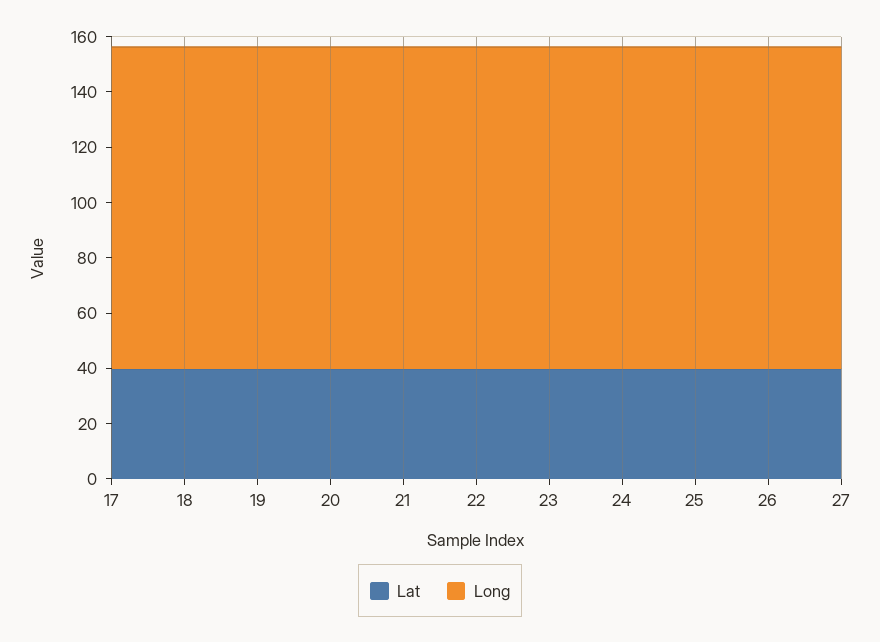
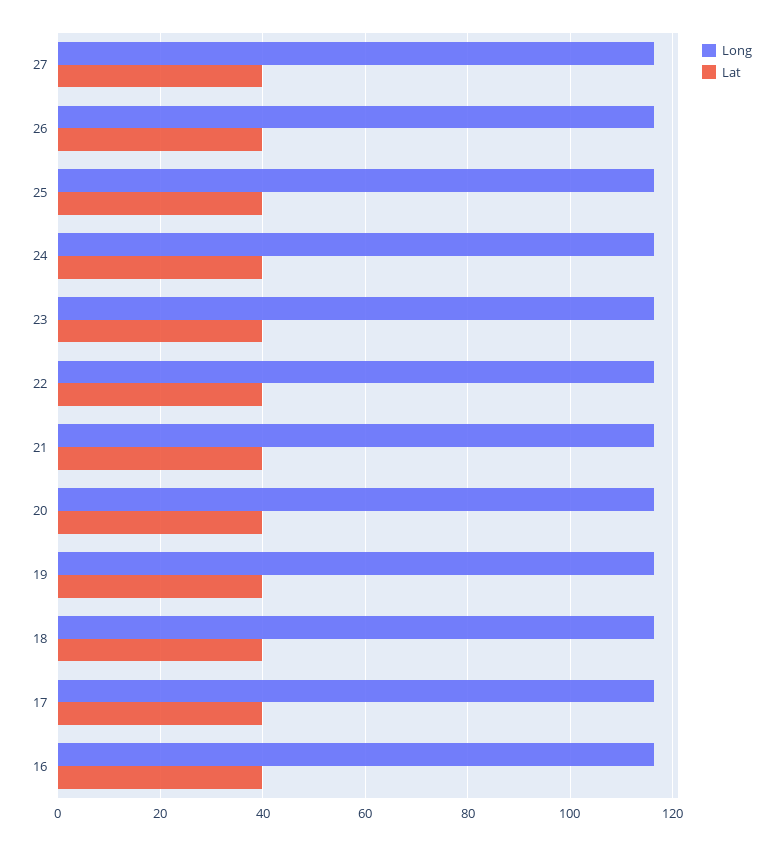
  {
    "Lat": {
      "17": 40,
      "18": 40,
      "19": 40,
      "20": 40,
      "21": 40,
      "22": 40,
      "23": 40,
      "24": 40,
      "25": 40,
      "26": 40,
-     "27": 40
+     "27": 40,
+     "16": 40
    },
    "Long": {
      "17": 116,
      "18": 116,
      "19": 116,
      "20": 116,
      "21": 116,
      "22": 116,
      "23": 116,
      "24": 116,
      "25": 116,
      "26": 116,
-     "27": 116
+     "27": 116,
+     "16": 116
    }
  }

